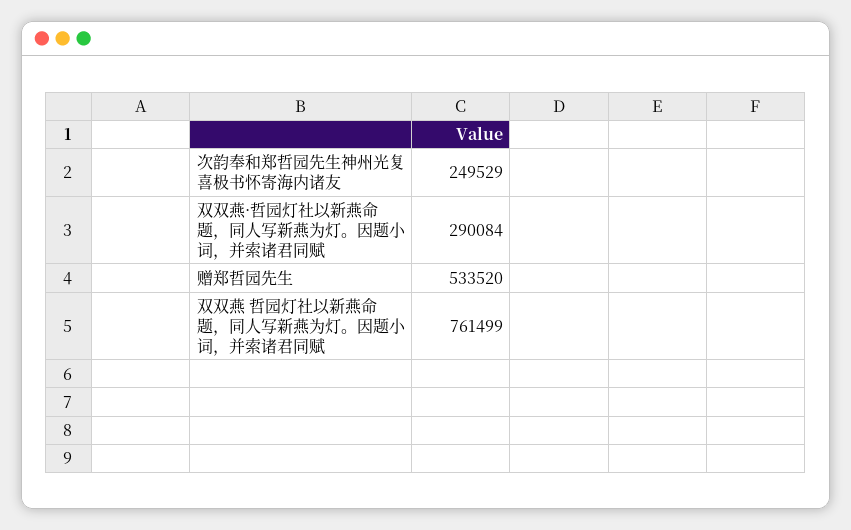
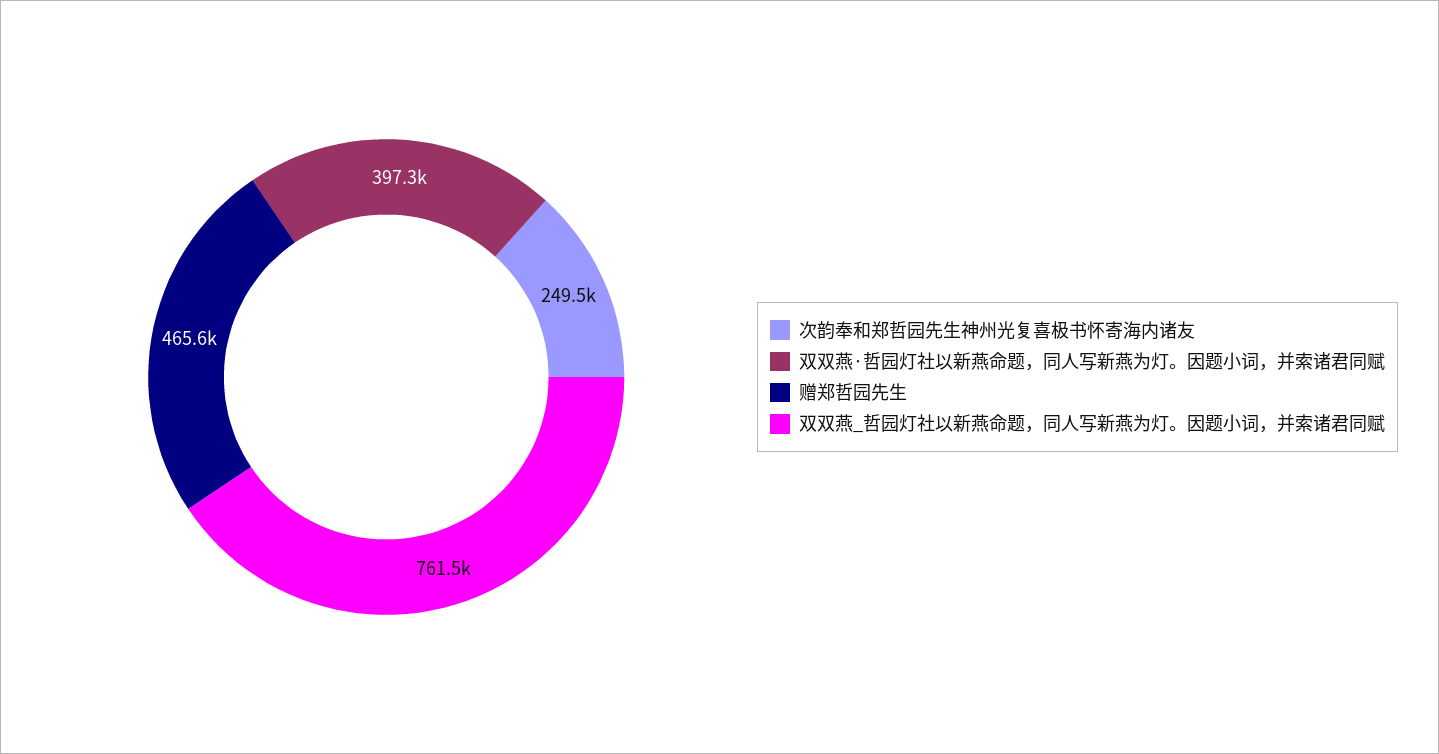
  {
    "次韵奉和郑哲园先生神州光复喜极书怀寄海内诸友": 249529,
-   "双双燕·哲园灯社以新燕命题，同人写新燕为灯。因题小词，并索诸君同赋": 290084,
+   "双双燕·哲园灯社以新燕命题，同人写新燕为灯。因题小词，并索诸君同赋": 397300,
-   "赠郑哲园先生": 533520,
+   "赠郑哲园先生": 465600,
    "双双燕 哲园灯社以新燕命题，同人写新燕为灯。因题小词，并索诸君同赋": 761499
  }

